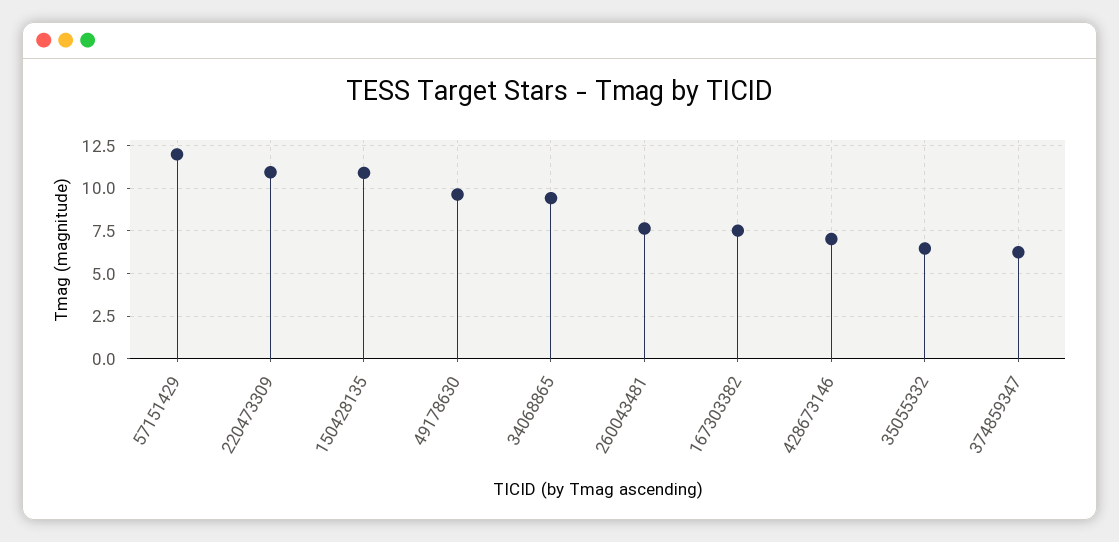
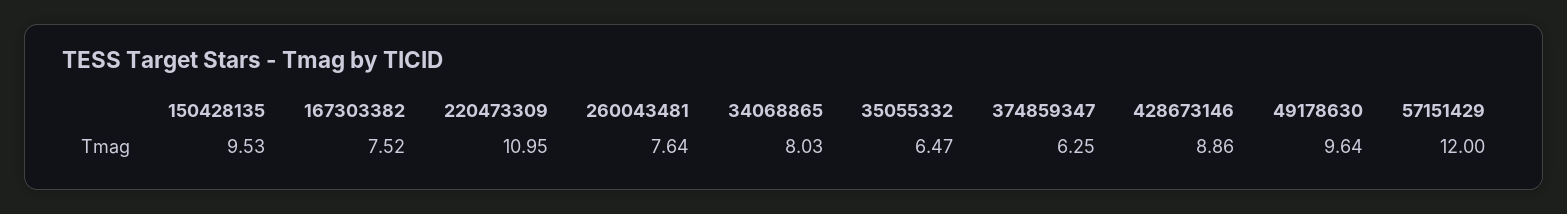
  {
    "57151429": 12,
    "220473309": 10.95,
-   "150428135": 11,
+   "150428135": 9.53,
    "49178630": 9.64,
-   "34068865": 9.5,
+   "34068865": 8.03,
    "260043481": 7.64,
    "167303382": 7.52,
-   "428673146": 7,
+   "428673146": 8.86,
    "35055332": 6.47,
    "374859347": 6.25
  }

